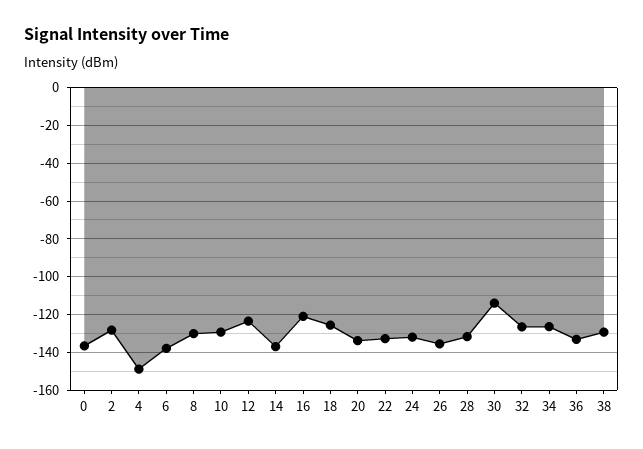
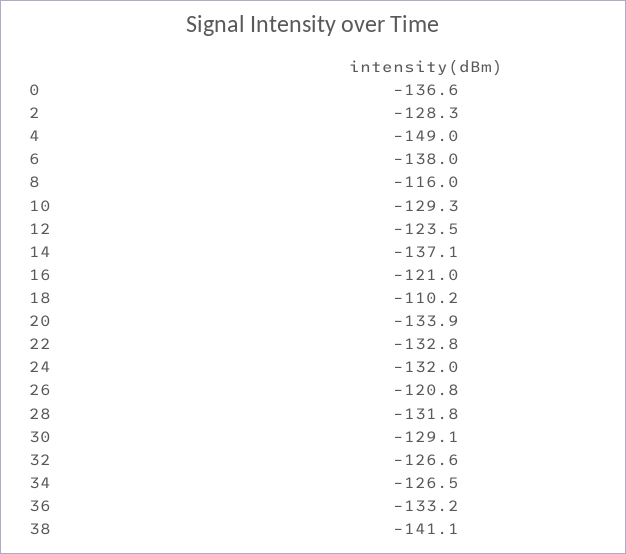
  {
    "0": -136.6,
    "2": -128.3,
    "4": -149,
    "6": -138,
-   "8": -130,
+   "8": -116,
    "10": -129.3,
    "12": -123.5,
    "14": -137.1,
    "16": -121,
-   "18": -125,
+   "18": -110.2,
    "20": -133.9,
    "22": -132.8,
    "24": -132,
-   "26": -135,
+   "26": -120.8,
    "28": -131.8,
-   "30": -115,
+   "30": -129.1,
    "32": -126.6,
    "34": -126.5,
    "36": -133.2,
-   "38": -130
+   "38": -141.1
  }

